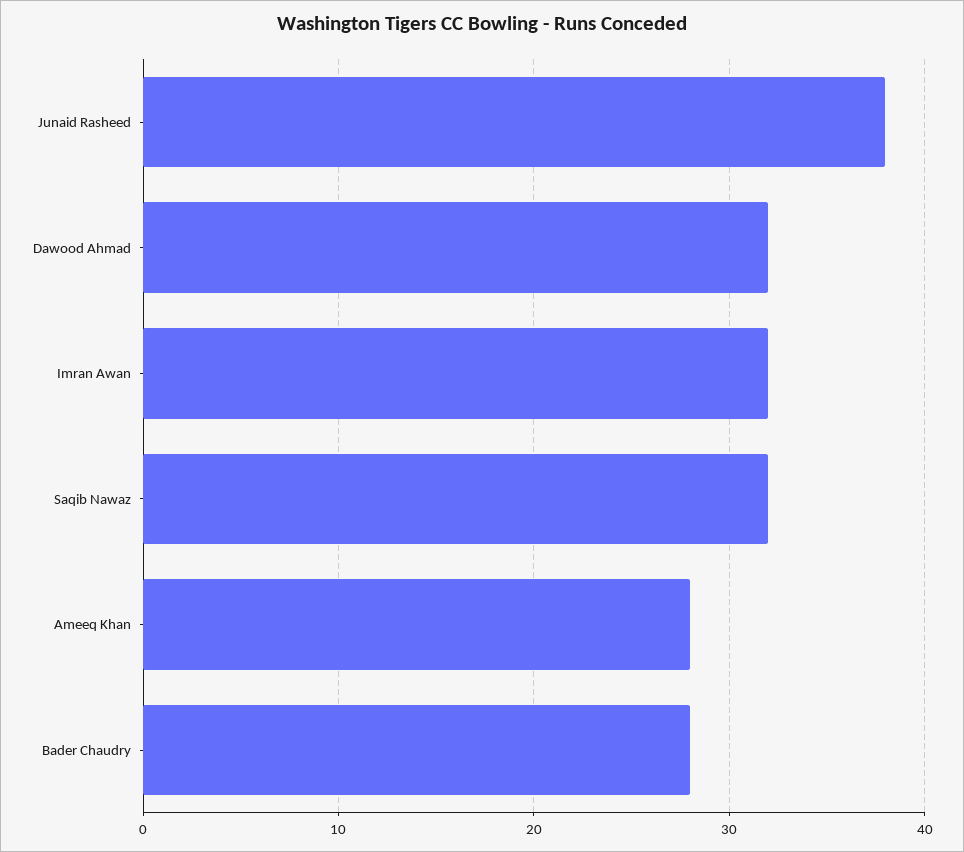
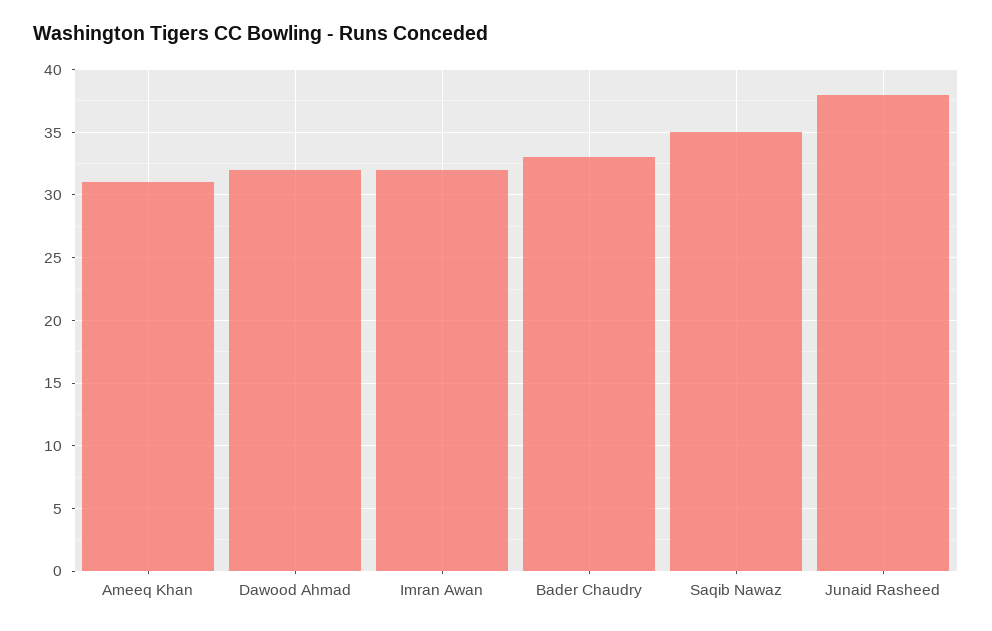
  {
    "Junaid Rasheed": 38,
    "Dawood Ahmad": 32,
    "Imran Awan": 32,
-   "Saqib Nawaz": 32,
+   "Saqib Nawaz": 35,
-   "Ameeq Khan": 28,
+   "Ameeq Khan": 31,
-   "Bader Chaudry": 28
+   "Bader Chaudry": 33
  }

